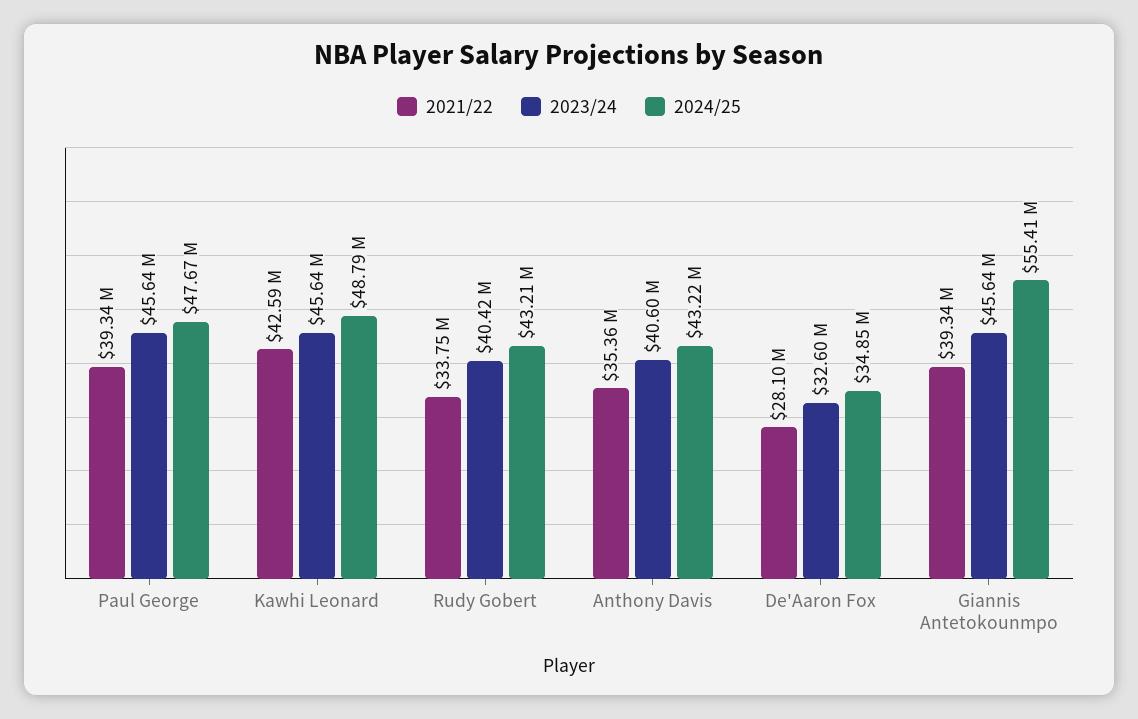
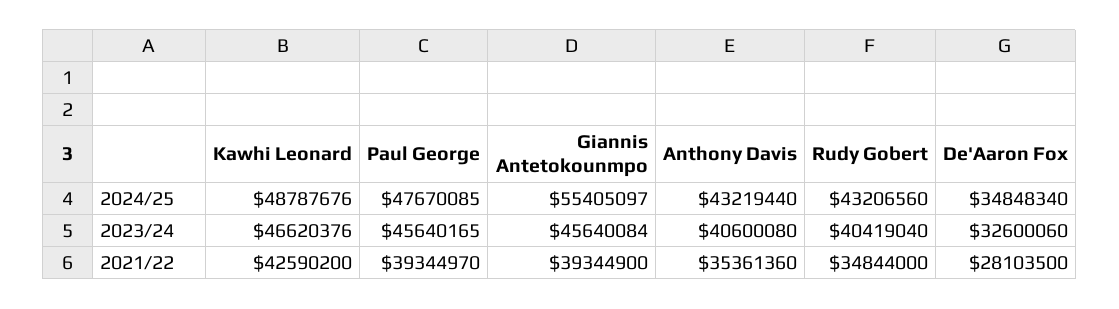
  {
    "2021/22": {
      "Paul George": 39344970,
      "Kawhi Leonard": 42590200,
-     "Rudy Gobert": 33750000,
+     "Rudy Gobert": 34844000,
      "Anthony Davis": 35361360,
      "De'Aaron Fox": 28103500,
      "Giannis Antetokounmpo": 39344900
    },
    "2023/24": {
      "Paul George": 45640165,
-     "Kawhi Leonard": 45640000,
+     "Kawhi Leonard": 46620376,
      "Rudy Gobert": 40419040,
      "Anthony Davis": 40600080,
      "De'Aaron Fox": 32600060,
      "Giannis Antetokounmpo": 45640084
    },
    "2024/25": {
      "Paul George": 47670085,
      "Kawhi Leonard": 48787676,
      "Rudy Gobert": 43206560,
      "Anthony Davis": 43219440,
      "De'Aaron Fox": 34848340,
      "Giannis Antetokounmpo": 55405097
    }
  }

